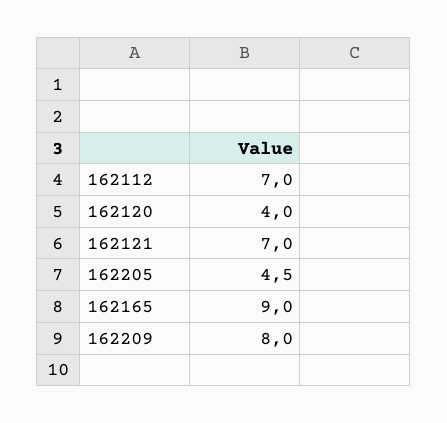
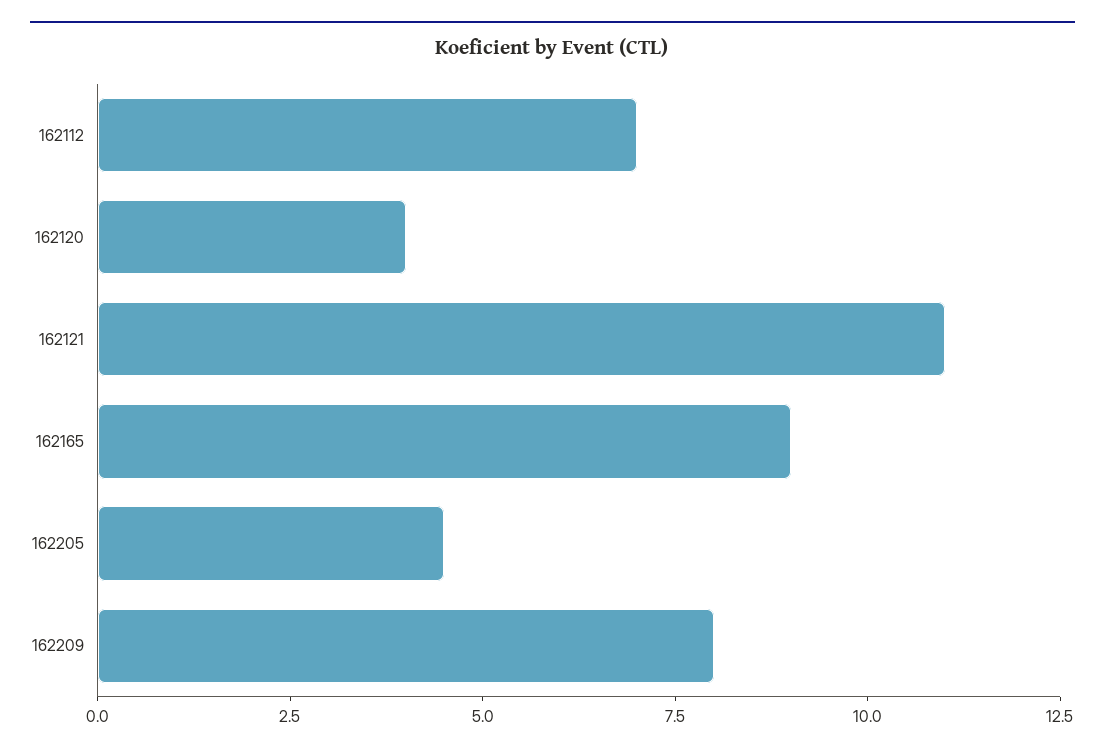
  {
    "162112": 7,
    "162120": 4,
-   "162121": 7,
+   "162121": 11,
    "162205": 4.5,
    "162165": 9,
    "162209": 8
  }

